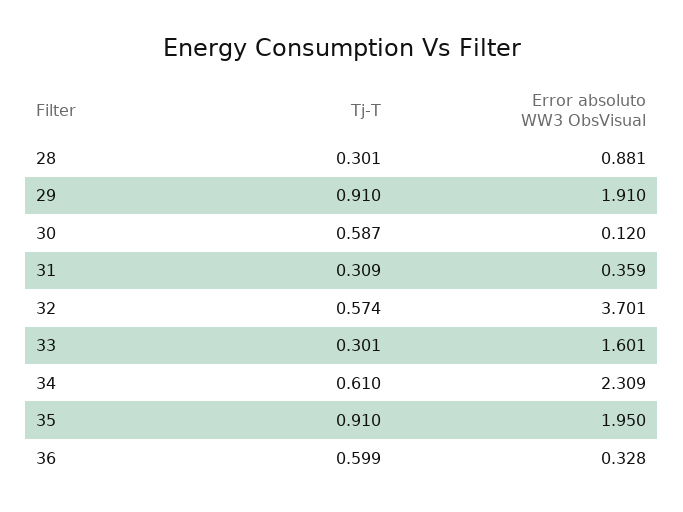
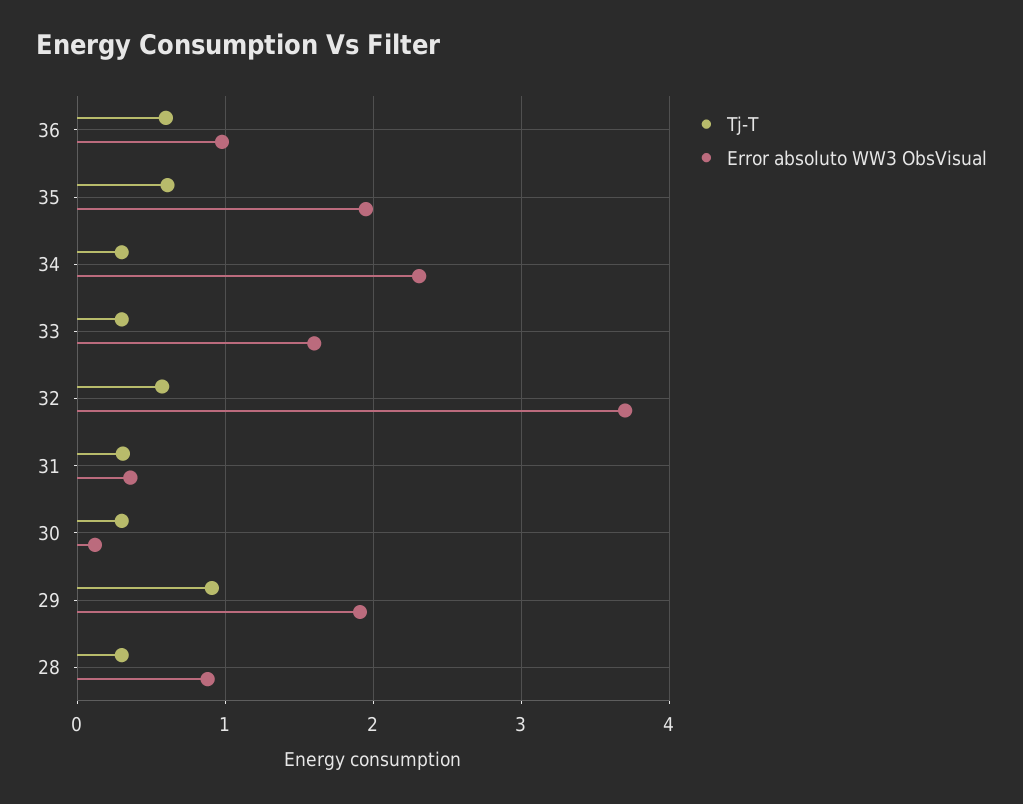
  {
    "Tj-T": {
      "28": 0.301,
      "29": 0.91,
-     "30": 0.587,
+     "30": 0.3,
      "31": 0.309,
      "32": 0.574,
      "33": 0.301,
-     "34": 0.61,
+     "34": 0.3,
-     "35": 0.91,
+     "35": 0.6,
      "36": 0.599
    },
    "Error absoluto WW3 ObsVisual": {
      "28": 0.881,
      "29": 1.91,
      "30": 0.12,
      "31": 0.359,
      "32": 3.701,
      "33": 1.601,
      "34": 2.309,
      "35": 1.95,
-     "36": 0.328
+     "36": 1
    }
  }

